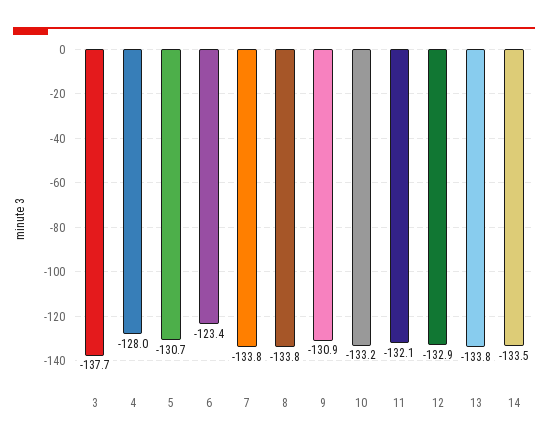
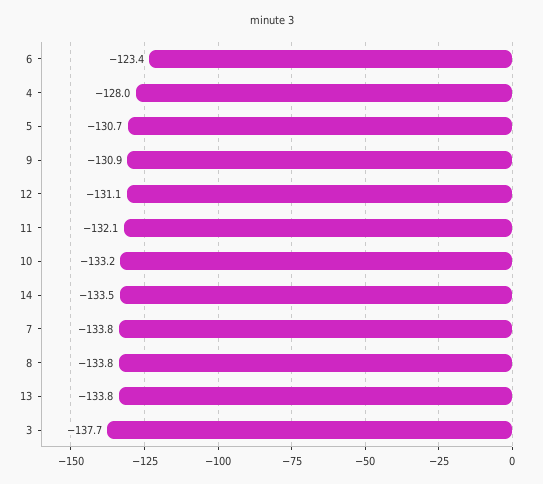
  {
    "3": -137.7,
    "4": -128,
    "5": -130.7,
    "6": -123.4,
    "7": -133.8,
    "8": -133.8,
    "9": -130.9,
    "10": -133.2,
    "11": -132.1,
-   "12": -132.9,
+   "12": -131.1,
    "13": -133.8,
    "14": -133.5
  }

